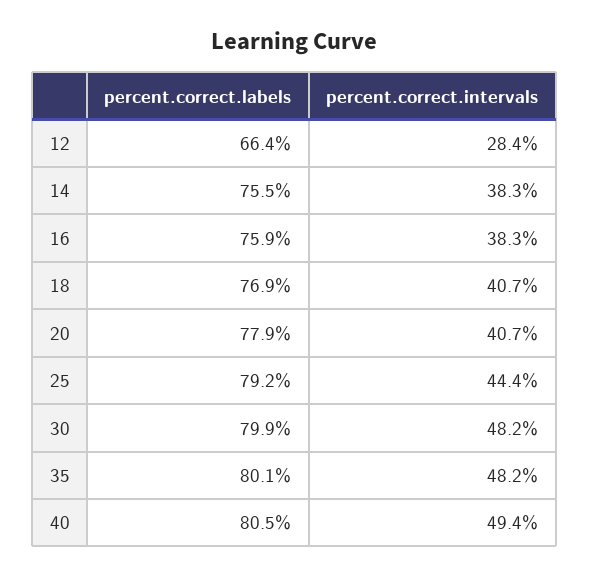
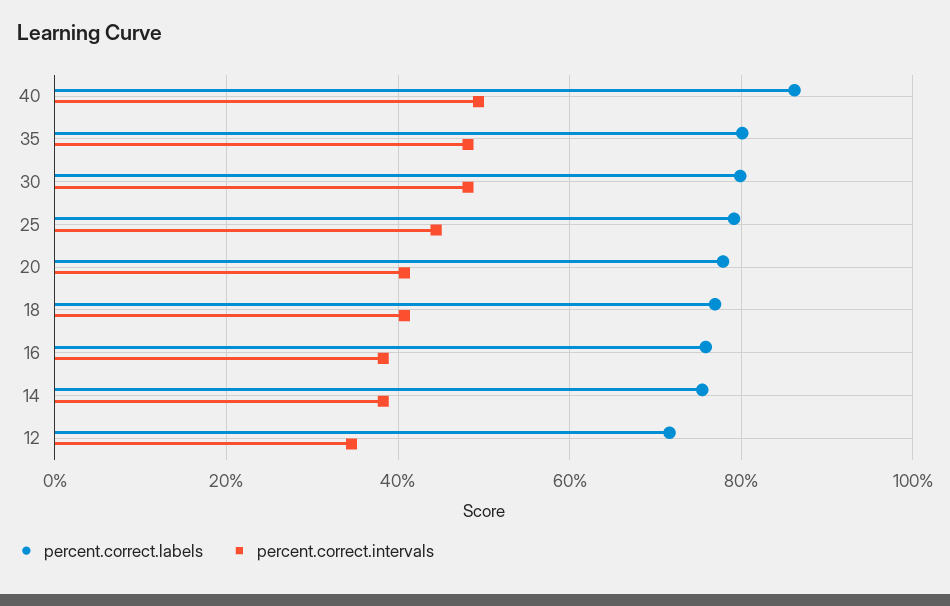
  {
    "percent.correct.labels": {
-     "12": 66.4,
+     "12": 72,
      "14": 75.5,
      "16": 75.9,
      "18": 76.9,
      "20": 77.9,
      "25": 79.2,
      "30": 79.9,
      "35": 80.1,
-     "40": 80.5
+     "40": 86
    },
    "percent.correct.intervals": {
-     "12": 28.4,
+     "12": 34,
      "14": 38.3,
      "16": 38.3,
      "18": 40.7,
      "20": 40.7,
      "25": 44.4,
      "30": 48.2,
      "35": 48.2,
      "40": 49.4
    }
  }

